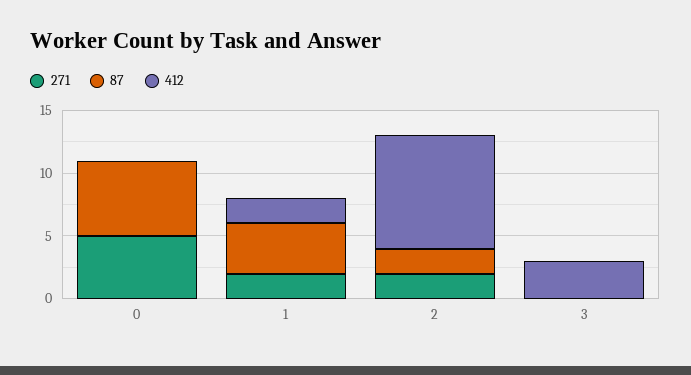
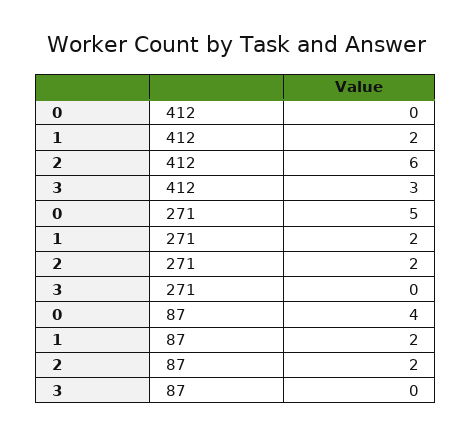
  {
    "271": {
      "0": 5,
      "1": 2,
      "2": 2,
      "3": 0
    },
    "87": {
-     "0": 6,
+     "0": 4,
-     "1": 4,
+     "1": 2,
      "2": 2,
      "3": 0
    },
    "412": {
      "0": 0,
      "1": 2,
-     "2": 9,
+     "2": 6,
      "3": 3
    }
  }

